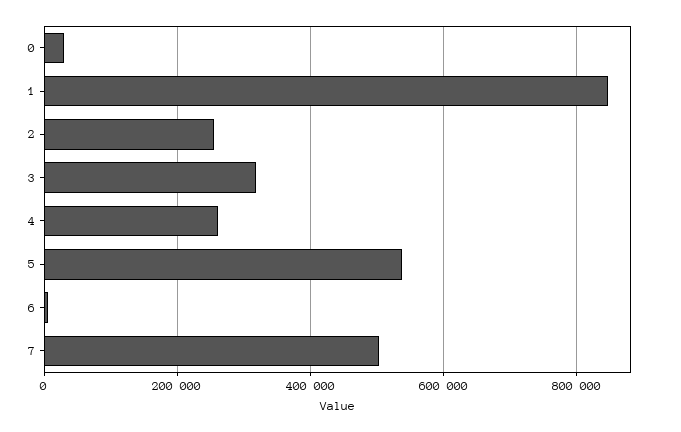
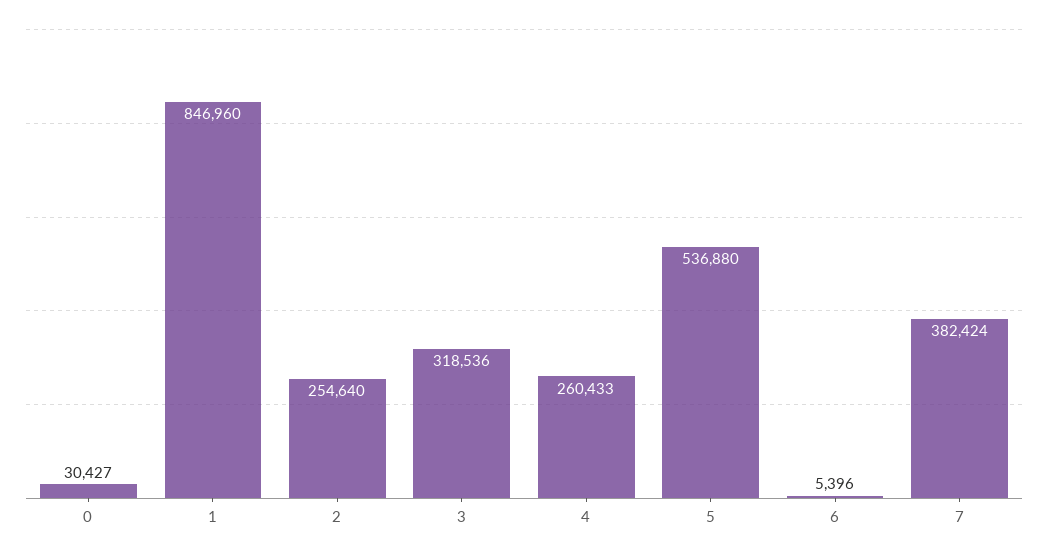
  {
    "0": 30427,
    "1": 846960,
    "2": 254640,
    "3": 318536,
    "4": 260433,
    "5": 536880,
    "6": 5396,
-   "7": 500000
+   "7": 382424
  }

